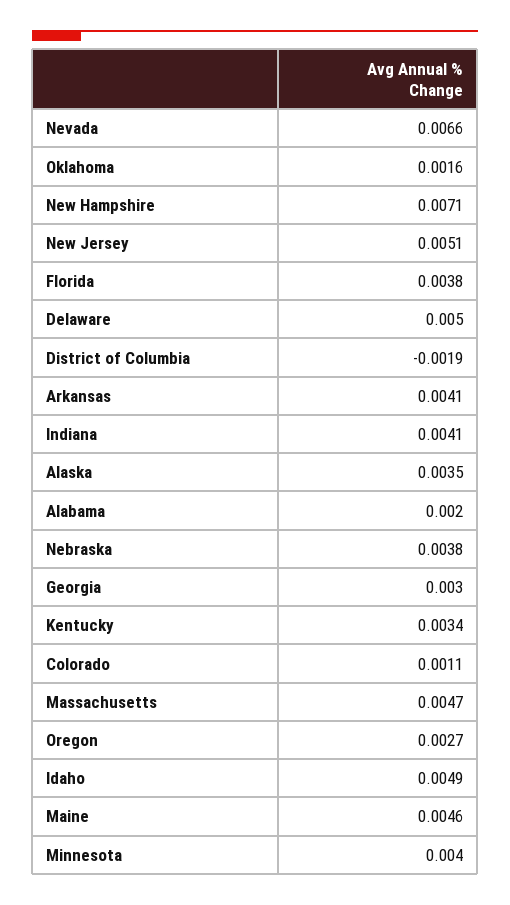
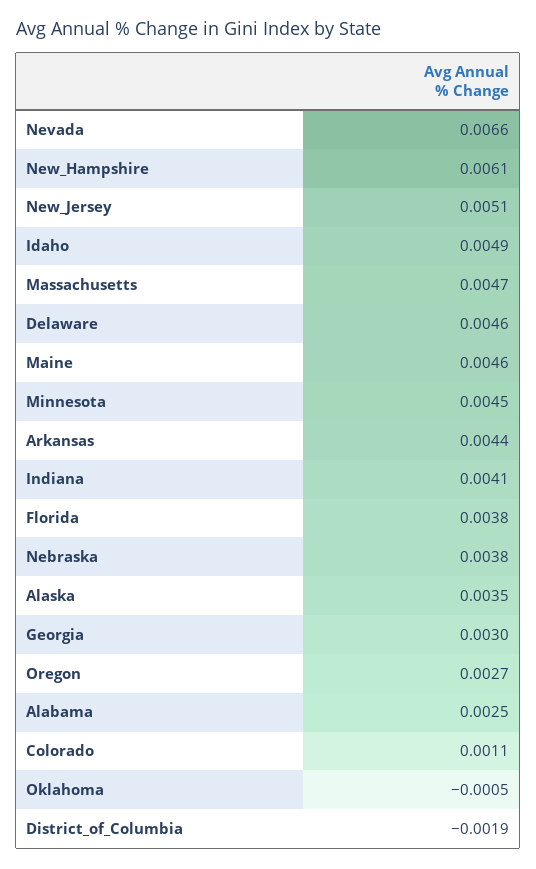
  {
    "Nevada": 0.0066,
-   "Oklahoma": 0.0016,
+   "Oklahoma": -0.0005,
-   "New Hampshire": 0.0071,
+   "New Hampshire": 0.0061,
    "New Jersey": 0.0051,
    "Florida": 0.0038,
-   "Delaware": 0.005,
+   "Delaware": 0.0046,
    "District of Columbia": -0.0019,
-   "Arkansas": 0.0041,
+   "Arkansas": 0.0044,
    "Indiana": 0.0041,
    "Alaska": 0.0035,
-   "Alabama": 0.002,
+   "Alabama": 0.0025,
    "Nebraska": 0.0038,
    "Georgia": 0.003,
-   "Kentucky": 0.0034,
    "Colorado": 0.0011,
    "Massachusetts": 0.0047,
    "Oregon": 0.0027,
    "Idaho": 0.0049,
    "Maine": 0.0046,
-   "Minnesota": 0.004
+   "Minnesota": 0.0045
  }

